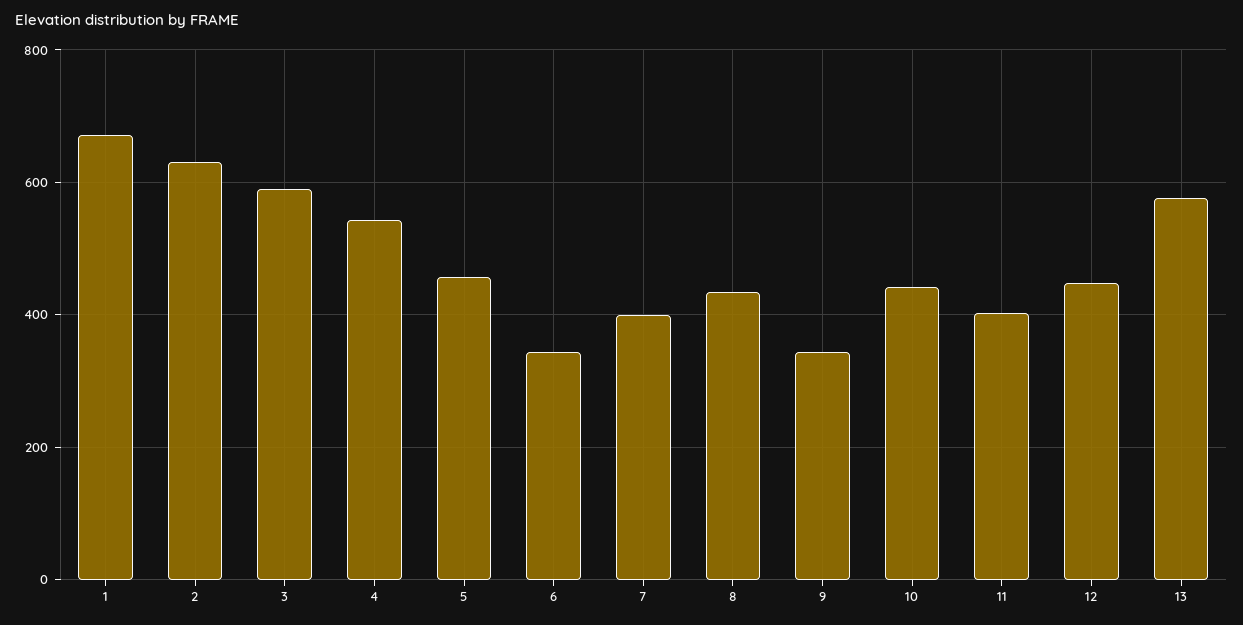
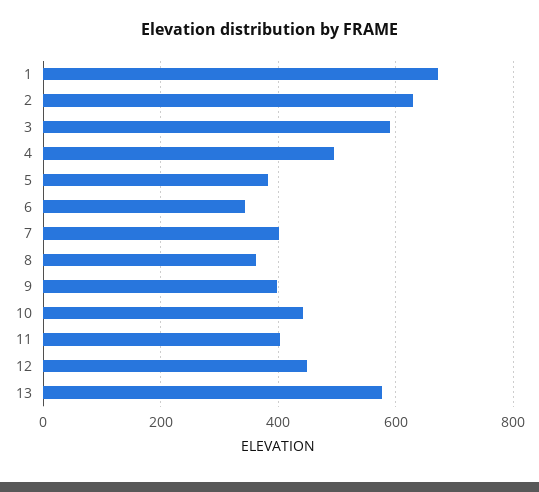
  {
    "1": 680,
    "2": 640,
    "3": 600,
-   "4": 540,
+   "4": 500,
-   "5": 460,
+   "5": 380,
    "6": 340,
    "7": 400,
-   "8": 440,
+   "8": 360,
-   "9": 340,
+   "9": 400,
    "10": 440,
    "11": 400,
    "12": 440,
    "13": 580
  }

